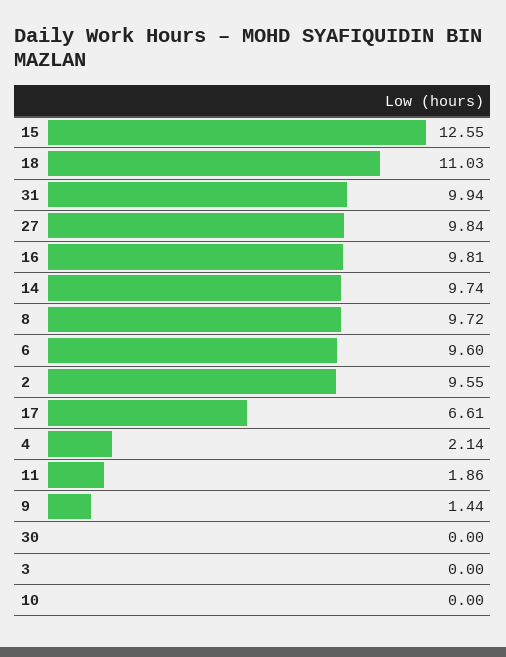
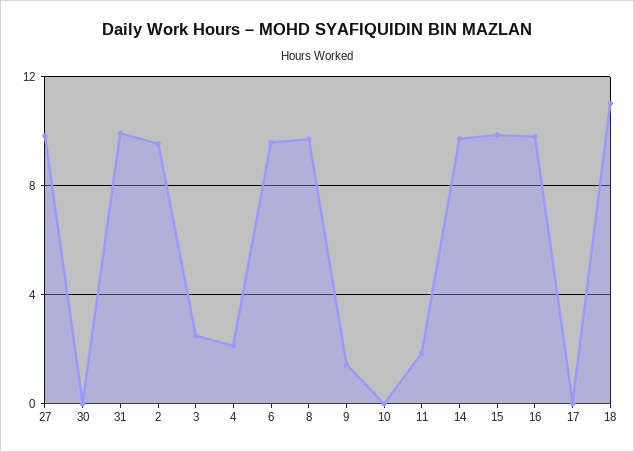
  {
-   "15": 12.55,
+   "15": 10,
    "18": 11.03,
    "31": 9.94,
    "27": 9.84,
    "16": 9.81,
    "14": 9.74,
    "8": 9.72,
    "6": 9.6,
    "2": 9.55,
-   "17": 6.61,
+   "17": 0,
    "4": 2.14,
    "11": 1.86,
    "9": 1.44,
    "30": 0,
-   "3": 0,
+   "3": 2.5,
    "10": 0
  }

